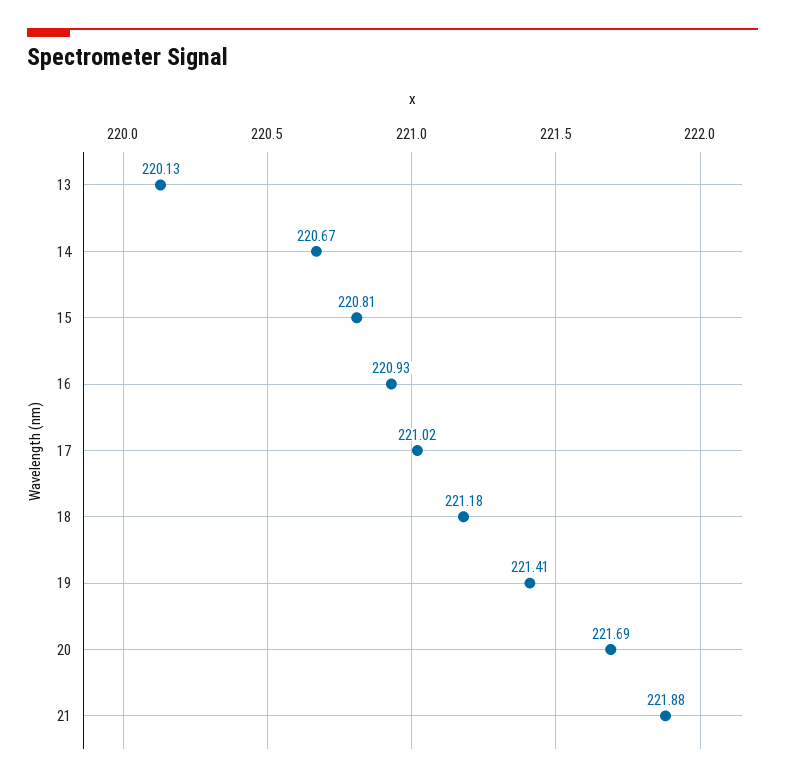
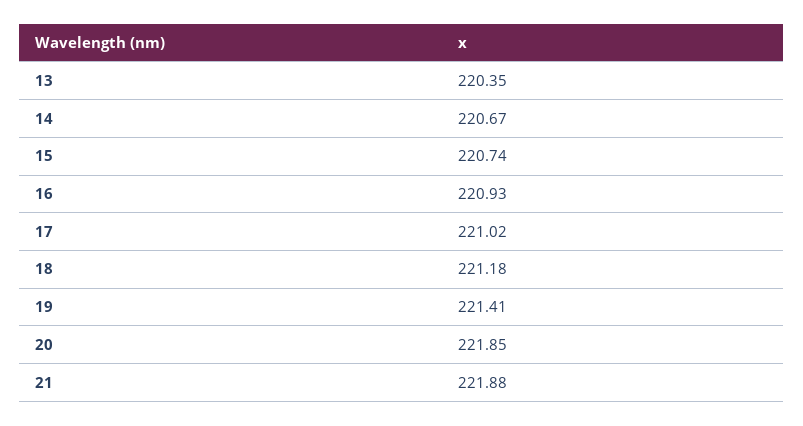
  {
-   "13": 220.13,
+   "13": 220.35,
    "14": 220.67,
-   "15": 220.81,
+   "15": 220.74,
    "16": 220.93,
    "17": 221.02,
    "18": 221.18,
    "19": 221.41,
-   "20": 221.69,
+   "20": 221.85,
    "21": 221.88
  }

